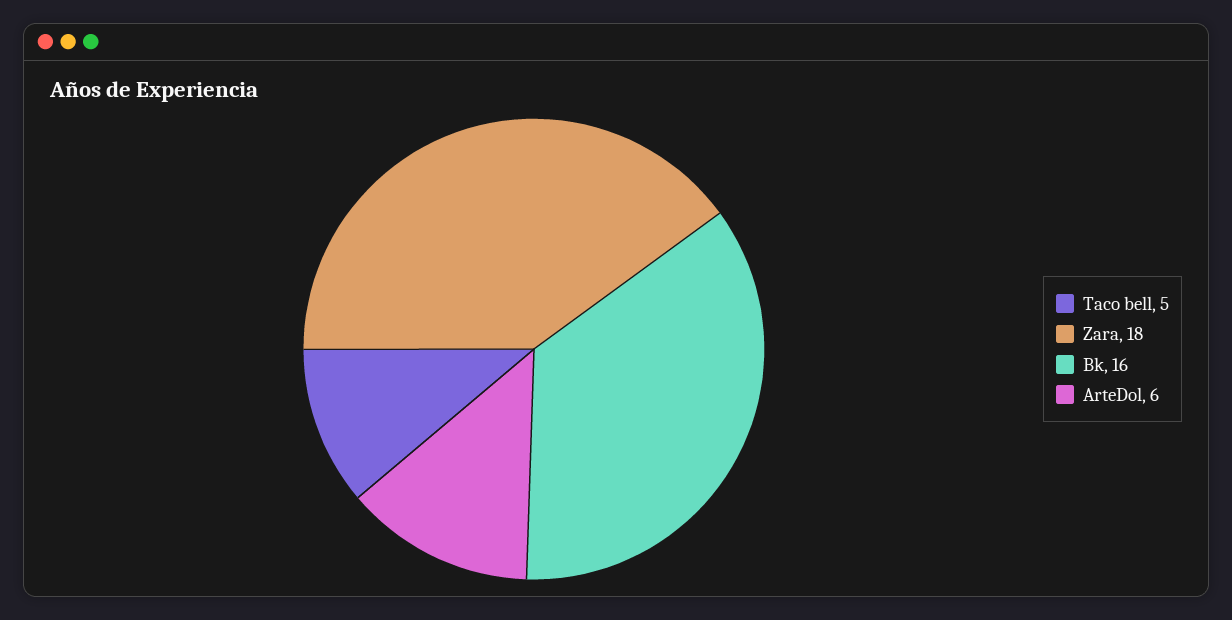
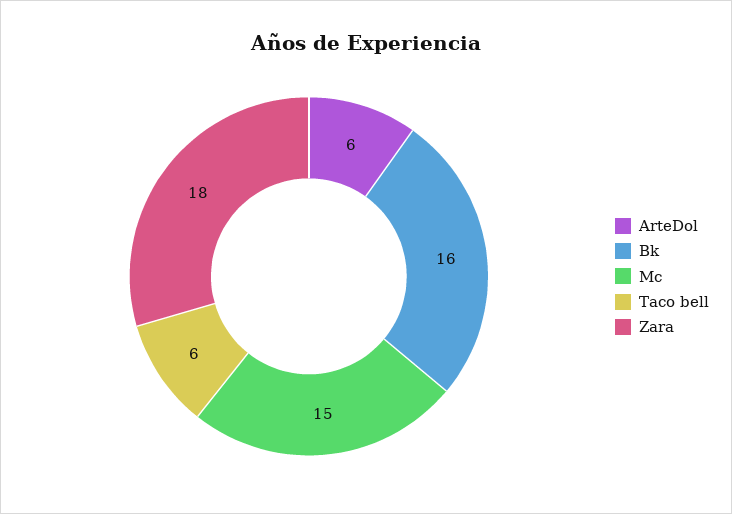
  {
-   "Taco bell": 5,
+   "Taco bell": 6,
    "Zara": 18,
    "Bk": 16,
-   "ArteDol": 6
+   "ArteDol": 6,
+   "Mc": 15
  }

